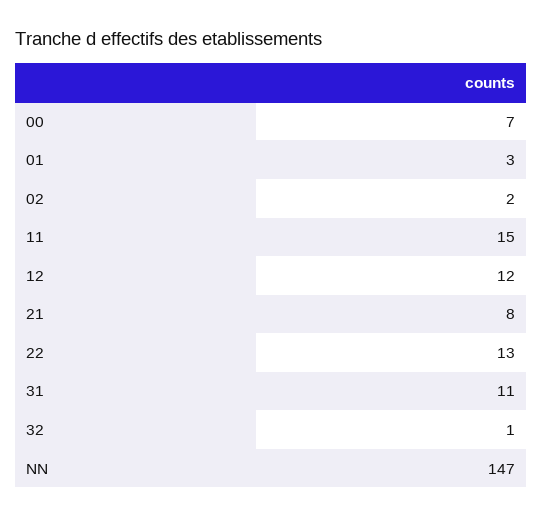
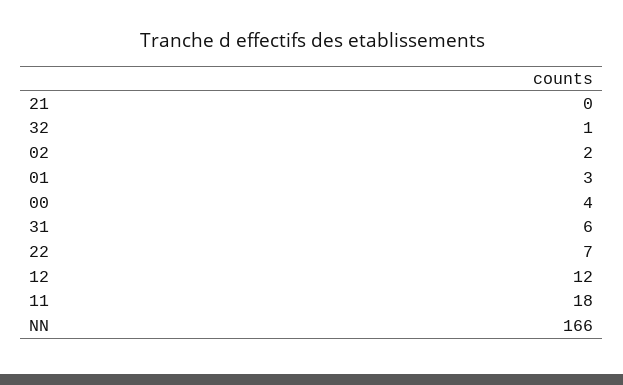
  {
-   "00": 7,
+   "00": 4,
    "01": 3,
    "02": 2,
-   "11": 15,
+   "11": 18,
    "12": 12,
-   "21": 8,
+   "21": 0,
-   "22": 13,
+   "22": 7,
-   "31": 11,
+   "31": 6,
    "32": 1,
-   "NN": 147
+   "NN": 166
  }

